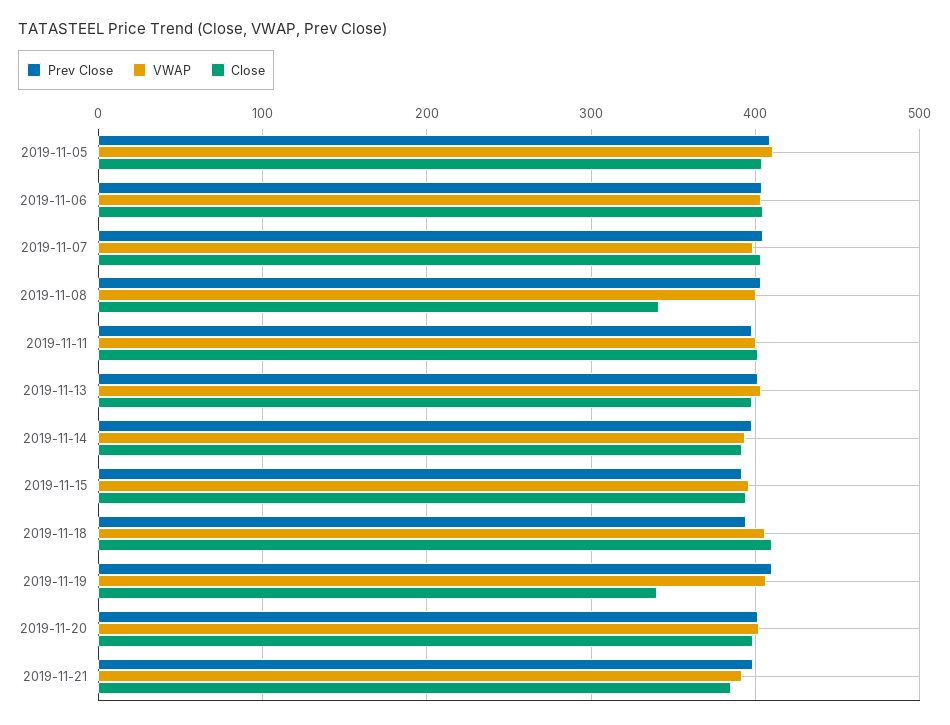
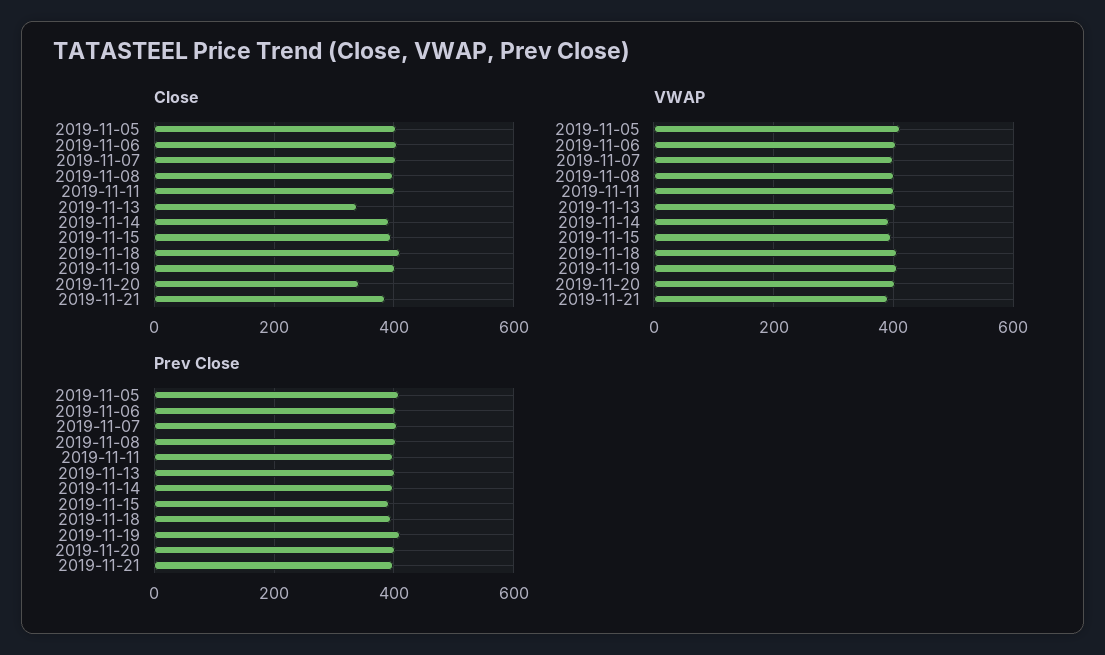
  {
    "Prev Close": {
      "2019-11-05": 410,
      "2019-11-06": 400,
      "2019-11-07": 400,
      "2019-11-08": 400,
      "2019-11-11": 400,
      "2019-11-13": 400,
      "2019-11-14": 400,
      "2019-11-15": 390,
      "2019-11-18": 390,
      "2019-11-19": 410,
      "2019-11-20": 400,
      "2019-11-21": 400
    },
    "VWAP": {
      "2019-11-05": 410,
      "2019-11-06": 400,
      "2019-11-07": 400,
      "2019-11-08": 400,
      "2019-11-11": 400,
      "2019-11-13": 400,
      "2019-11-14": 390,
      "2019-11-15": 400,
      "2019-11-18": 410,
      "2019-11-19": 410,
      "2019-11-20": 400,
      "2019-11-21": 390
    },
    "Close": {
      "2019-11-05": 400,
      "2019-11-06": 400,
      "2019-11-07": 400,
-     "2019-11-08": 340,
+     "2019-11-08": 400,
      "2019-11-11": 400,
-     "2019-11-13": 400,
+     "2019-11-13": 340,
      "2019-11-14": 390,
      "2019-11-15": 390,
      "2019-11-18": 410,
-     "2019-11-19": 340,
+     "2019-11-19": 400,
-     "2019-11-20": 400,
+     "2019-11-20": 340,
      "2019-11-21": 390
    }
  }

